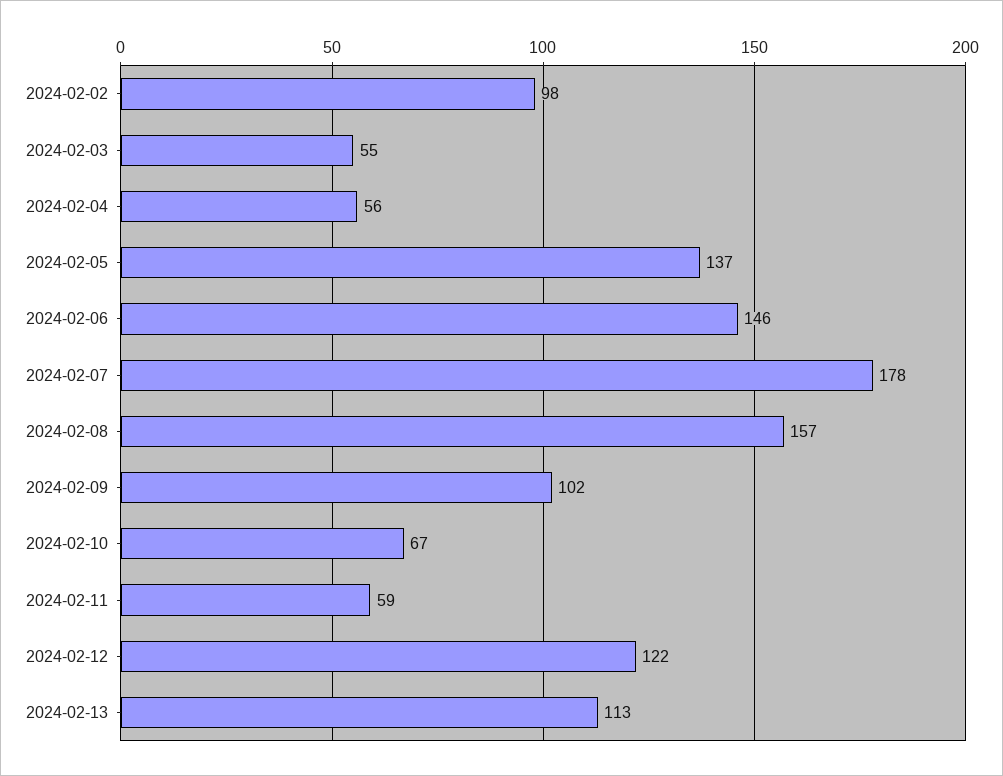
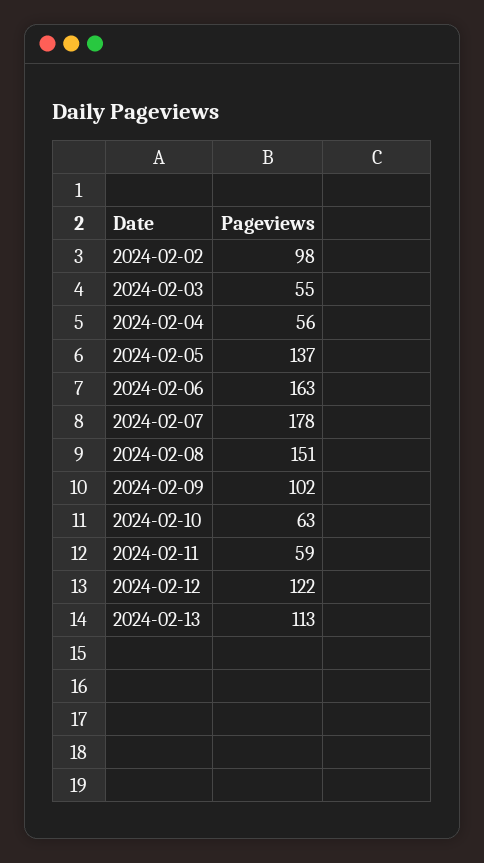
  {
    "2024-02-02": 98,
    "2024-02-03": 55,
    "2024-02-04": 56,
    "2024-02-05": 137,
-   "2024-02-06": 146,
+   "2024-02-06": 163,
    "2024-02-07": 178,
-   "2024-02-08": 157,
+   "2024-02-08": 151,
    "2024-02-09": 102,
-   "2024-02-10": 67,
+   "2024-02-10": 63,
    "2024-02-11": 59,
    "2024-02-12": 122,
    "2024-02-13": 113
  }

